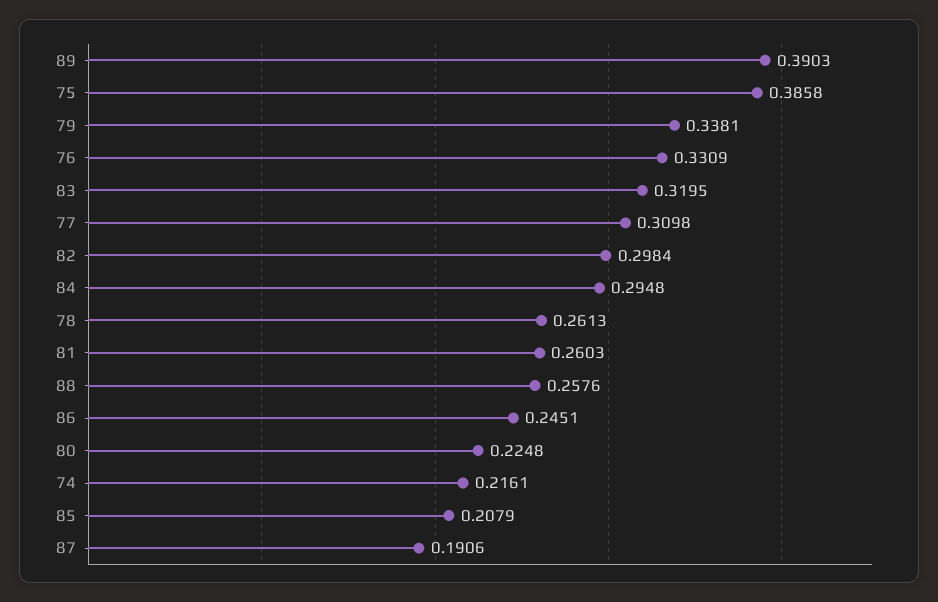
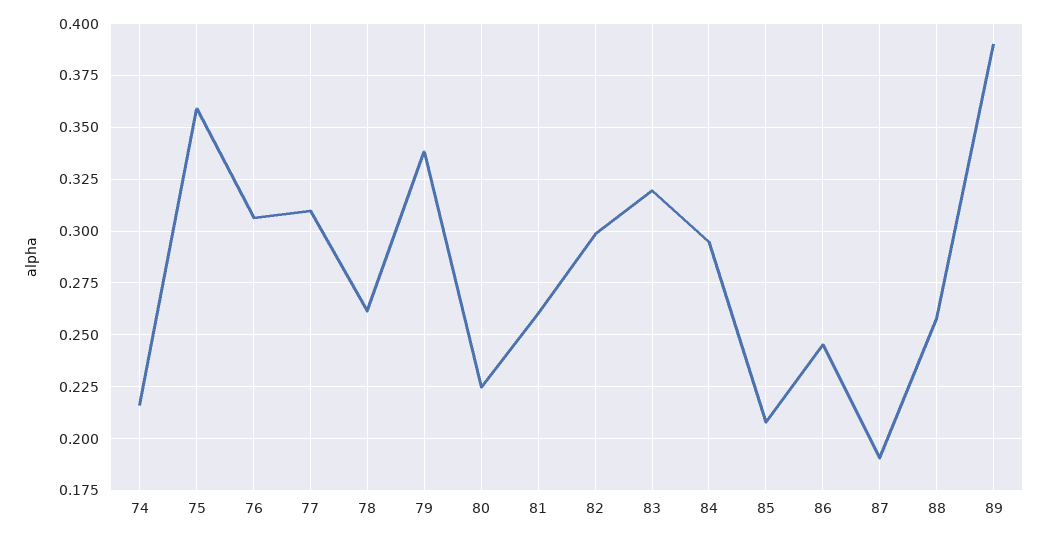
  {
    "89": 0.3903,
-   "75": 0.3858,
+   "75": 0.36,
    "79": 0.3381,
-   "76": 0.3309,
+   "76": 0.305,
    "83": 0.3195,
    "77": 0.3098,
    "82": 0.2984,
    "84": 0.2948,
    "78": 0.2613,
    "81": 0.2603,
    "88": 0.2576,
    "86": 0.2451,
    "80": 0.2248,
    "74": 0.2161,
    "85": 0.2079,
    "87": 0.1906
  }

